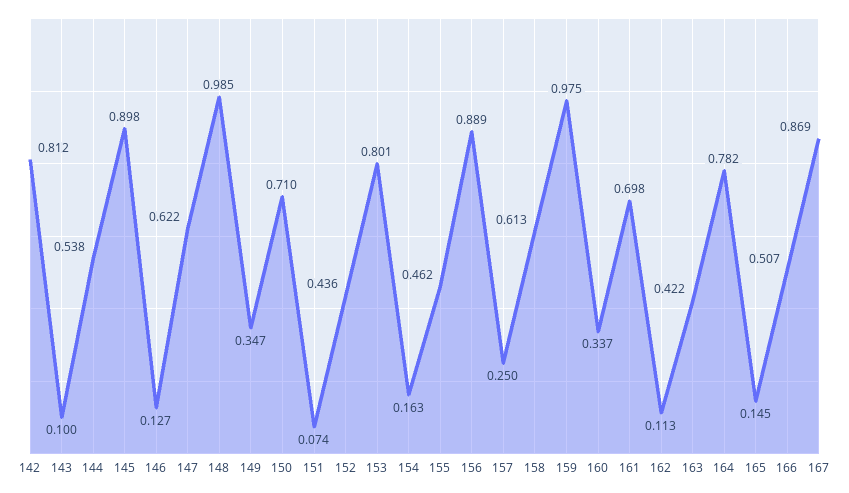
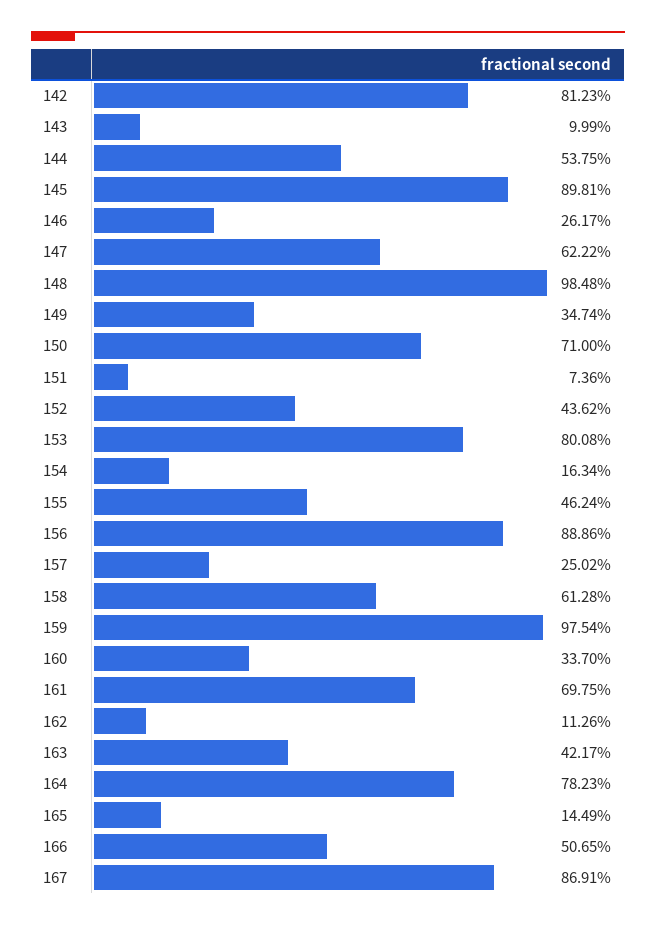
  {
    "142": 0.8123,
    "143": 0.0999,
    "144": 0.5375,
    "145": 0.8981,
-   "146": 0.127,
+   "146": 0.2617,
    "147": 0.6222,
    "148": 0.9848,
    "149": 0.3474,
    "150": 0.71,
    "151": 0.0736,
    "152": 0.4362,
    "153": 0.8008,
    "154": 0.1634,
    "155": 0.4624,
    "156": 0.8886,
    "157": 0.2502,
    "158": 0.6128,
    "159": 0.9754,
    "160": 0.337,
    "161": 0.6975,
    "162": 0.1126,
    "163": 0.4217,
    "164": 0.7823,
    "165": 0.1449,
    "166": 0.5065,
    "167": 0.8691
  }

